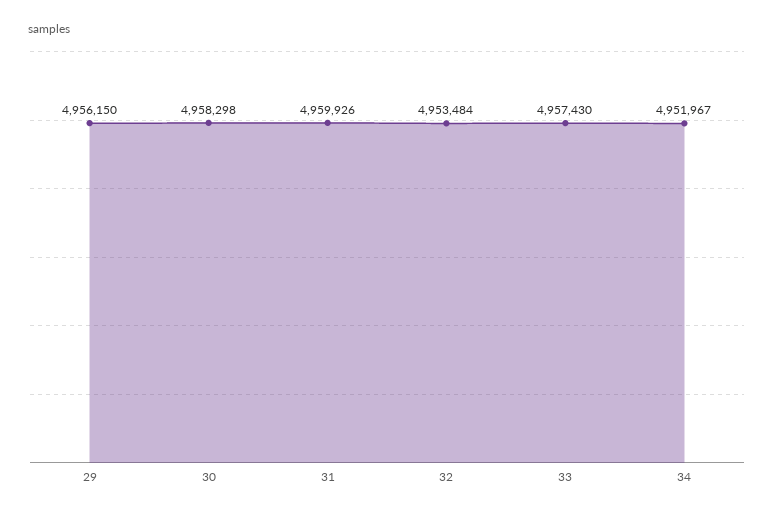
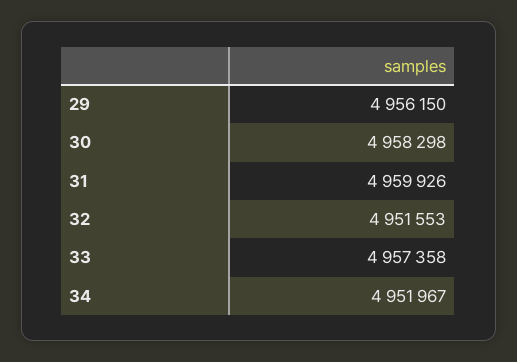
  {
    "29": 4956150,
    "30": 4958298,
    "31": 4959926,
-   "32": 4953484,
+   "32": 4951553,
-   "33": 4957430,
+   "33": 4957358,
    "34": 4951967
  }

